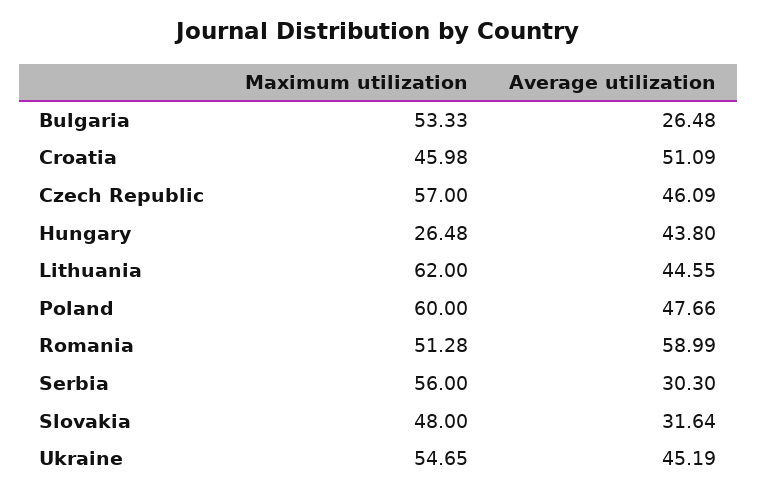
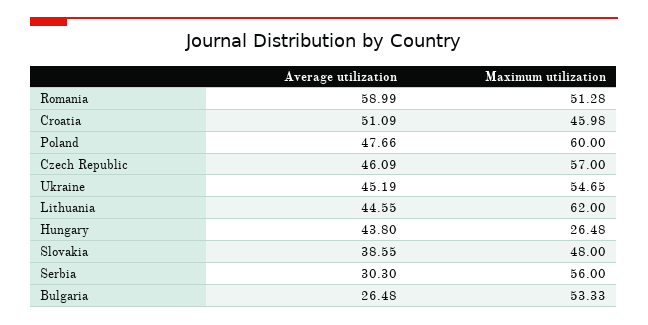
  {
    "Maximum utilization": {
      "Bulgaria": 53.33,
      "Croatia": 45.98,
      "Czech Republic": 57,
      "Hungary": 26.48,
      "Lithuania": 62,
      "Poland": 60,
      "Romania": 51.28,
      "Serbia": 56,
      "Slovakia": 48,
      "Ukraine": 54.65
    },
    "Average utilization": {
      "Bulgaria": 26.48,
      "Croatia": 51.09,
      "Czech Republic": 46.09,
      "Hungary": 43.8,
      "Lithuania": 44.55,
      "Poland": 47.66,
      "Romania": 58.99,
      "Serbia": 30.3,
-     "Slovakia": 31.64,
+     "Slovakia": 38.55,
      "Ukraine": 45.19
    }
  }

